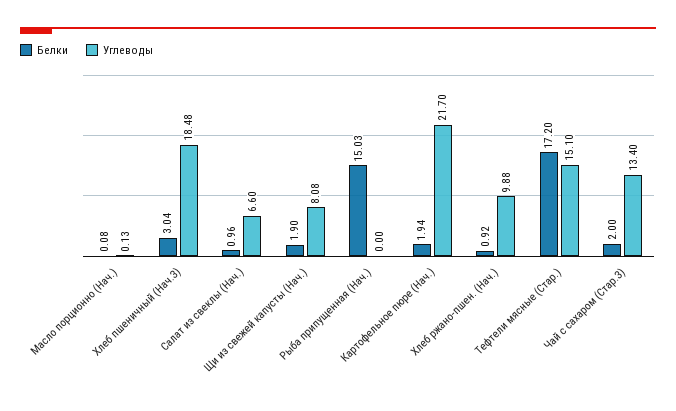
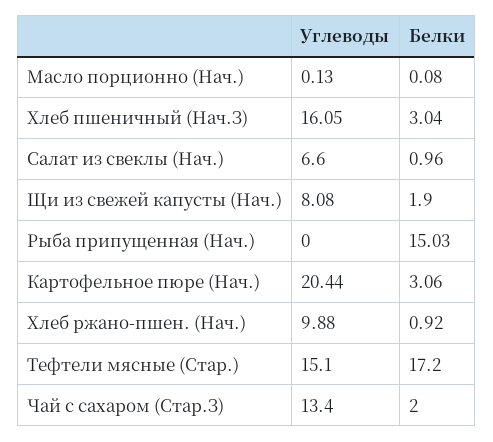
  {
    "Белки": {
      "Масло порционно (Нач.)": 0.08,
      "Хлеб пшеничный (Нач.З)": 3.04,
      "Салат из свеклы (Нач.)": 0.96,
      "Щи из свежей капусты (Нач.)": 1.9,
      "Рыба припущенная (Нач.)": 15.03,
-     "Картофельное пюре (Нач.)": 1.94,
+     "Картофельное пюре (Нач.)": 3.06,
      "Хлеб ржано-пшен. (Нач.)": 0.92,
      "Тефтели мясные (Стар.)": 17.2,
      "Чай с сахаром (Стар.З)": 2
    },
    "Углеводы": {
      "Масло порционно (Нач.)": 0.13,
-     "Хлеб пшеничный (Нач.З)": 18.48,
+     "Хлеб пшеничный (Нач.З)": 16.05,
      "Салат из свеклы (Нач.)": 6.6,
      "Щи из свежей капусты (Нач.)": 8.08,
      "Рыба припущенная (Нач.)": 0,
-     "Картофельное пюре (Нач.)": 21.7,
+     "Картофельное пюре (Нач.)": 20.44,
      "Хлеб ржано-пшен. (Нач.)": 9.88,
      "Тефтели мясные (Стар.)": 15.1,
      "Чай с сахаром (Стар.З)": 13.4
    }
  }

